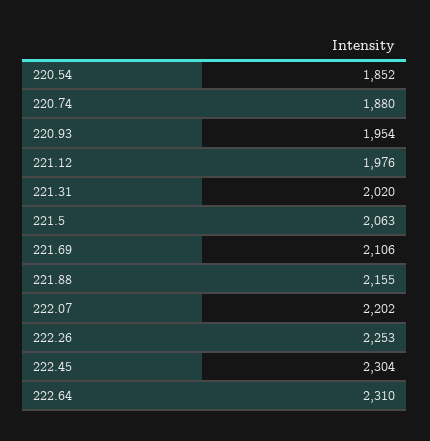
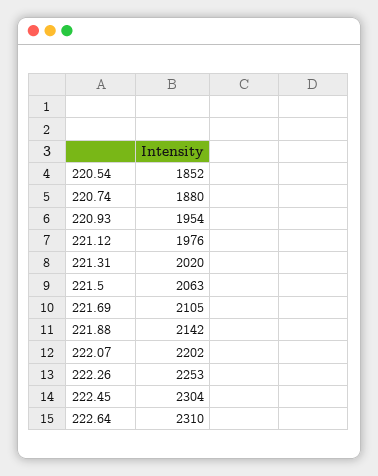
  {
    "220.54": 1852,
    "220.74": 1880,
    "220.93": 1954,
    "221.12": 1976,
    "221.31": 2020,
    "221.5": 2063,
-   "221.69": 2106,
+   "221.69": 2105,
-   "221.88": 2155,
+   "221.88": 2142,
    "222.07": 2202,
    "222.26": 2253,
    "222.45": 2304,
    "222.64": 2310
  }

